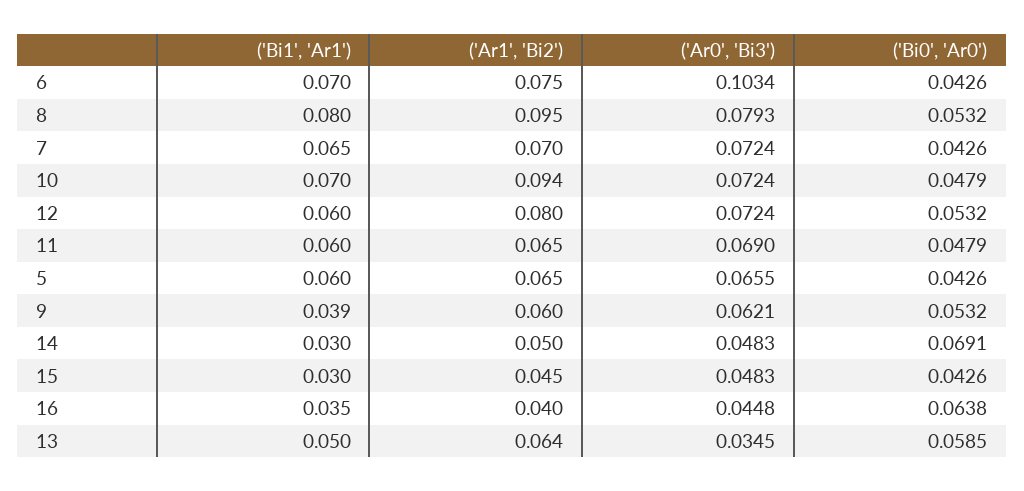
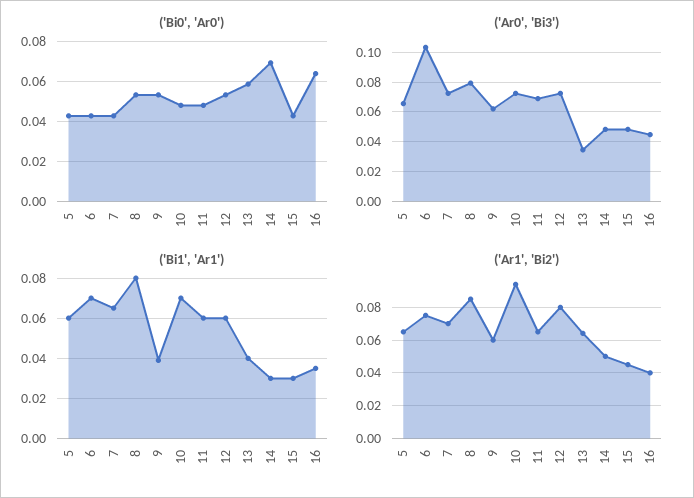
  {
    "('Bi1', 'Ar1')": {
      "6": 0.07,
      "8": 0.08,
      "7": 0.065,
      "10": 0.07,
      "12": 0.06,
      "11": 0.06,
      "5": 0.06,
      "9": 0.039,
      "14": 0.03,
      "15": 0.03,
      "16": 0.035,
-     "13": 0.05
+     "13": 0.04
    },
    "('Ar1', 'Bi2')": {
      "6": 0.075,
-     "8": 0.095,
+     "8": 0.085,
      "7": 0.07,
      "10": 0.094,
      "12": 0.08,
      "11": 0.065,
      "5": 0.065,
      "9": 0.06,
      "14": 0.05,
      "15": 0.045,
      "16": 0.04,
      "13": 0.064
    },
    "('Ar0', 'Bi3')": {
      "6": 0.1034,
      "8": 0.0793,
      "7": 0.0724,
      "10": 0.0724,
      "12": 0.0724,
      "11": 0.069,
      "5": 0.0655,
      "9": 0.0621,
      "14": 0.0483,
      "15": 0.0483,
      "16": 0.0448,
      "13": 0.0345
    },
    "('Bi0', 'Ar0')": {
      "6": 0.0426,
      "8": 0.0532,
      "7": 0.0426,
      "10": 0.0479,
      "12": 0.0532,
      "11": 0.0479,
      "5": 0.0426,
      "9": 0.0532,
      "14": 0.0691,
      "15": 0.0426,
      "16": 0.0638,
      "13": 0.0585
    }
  }

